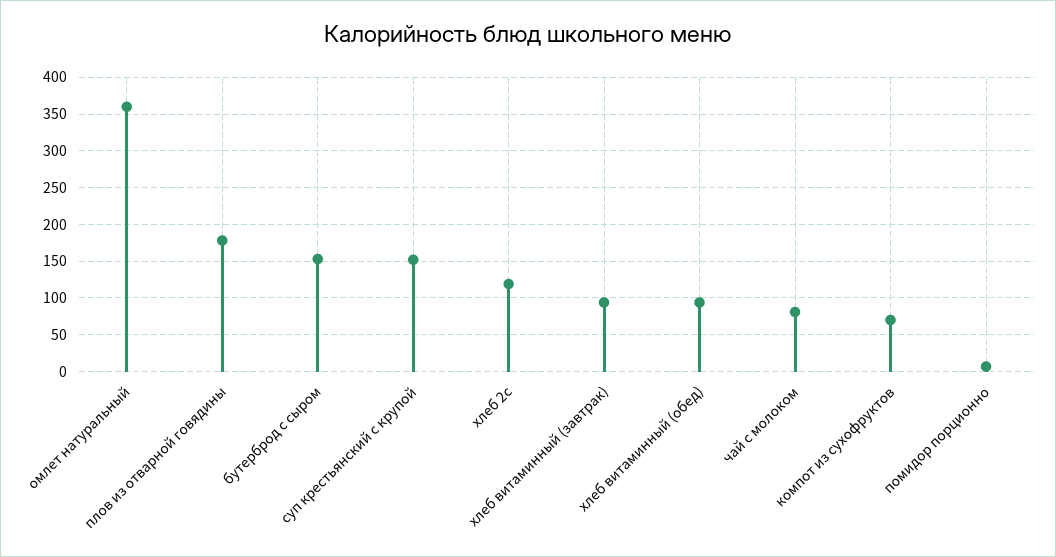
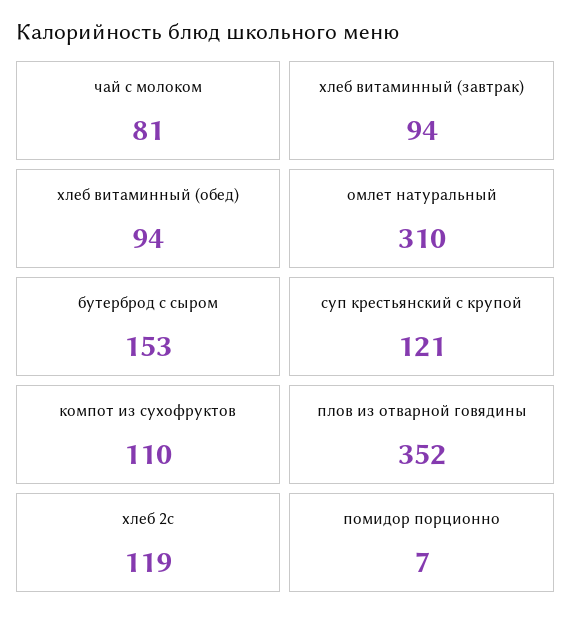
  {
-   "омлет натуральный": 360,
+   "омлет натуральный": 310,
-   "плов из отварной говядины": 180,
+   "плов из отварной говядины": 352,
    "бутерброд с сыром": 153,
-   "суп крестьянский с крупой": 150,
+   "суп крестьянский с крупой": 121,
    "хлеб 2с": 119,
    "хлеб витаминный (завтрак)": 94,
    "хлеб витаминный (обед)": 94,
    "чай с молоком": 81,
-   "компот из сухофруктов": 70,
+   "компот из сухофруктов": 110,
    "помидор порционно": 7
  }

